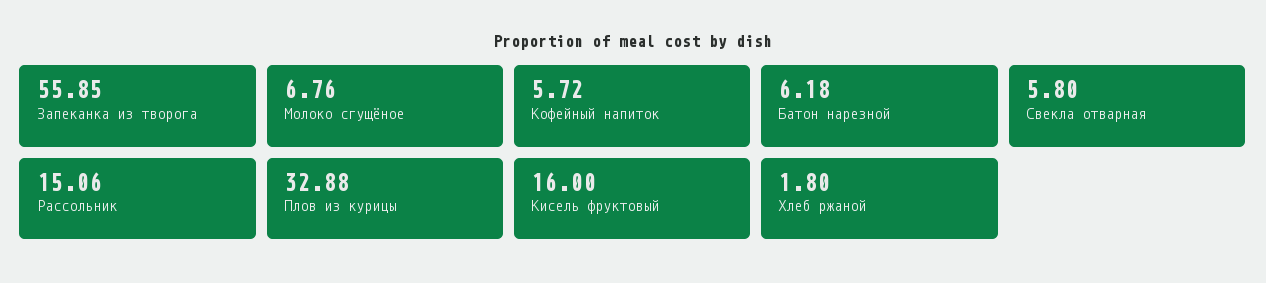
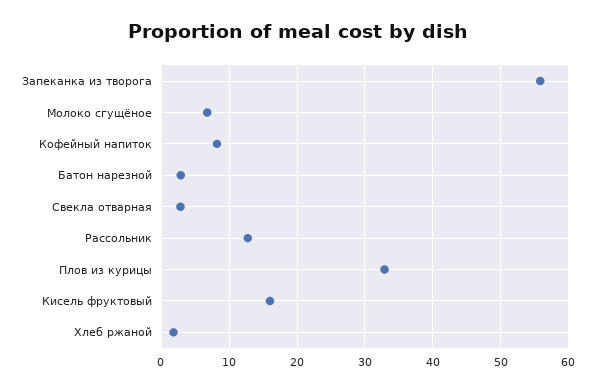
  {
    "Запеканка из творога": 55.85,
    "Молоко сгущёное": 6.76,
-   "Кофейный напиток": 5.72,
+   "Кофейный напиток": 8,
-   "Батон нарезной": 6.18,
+   "Батон нарезной": 3,
-   "Свекла отварная": 5.8,
+   "Свекла отварная": 3,
-   "Рассольник": 15.06,
+   "Рассольник": 13,
    "Плов из курицы": 32.88,
    "Кисель фруктовый": 16,
    "Хлеб ржаной": 1.8
  }

